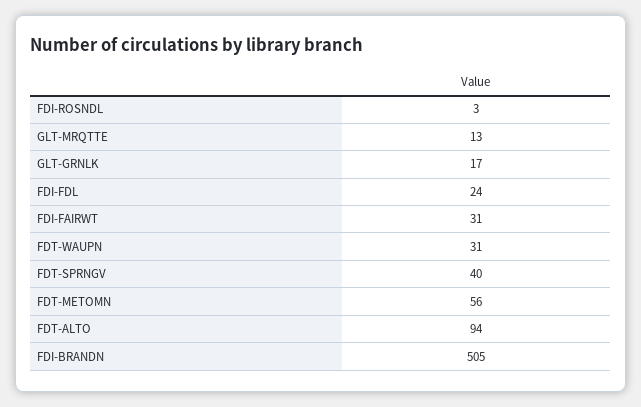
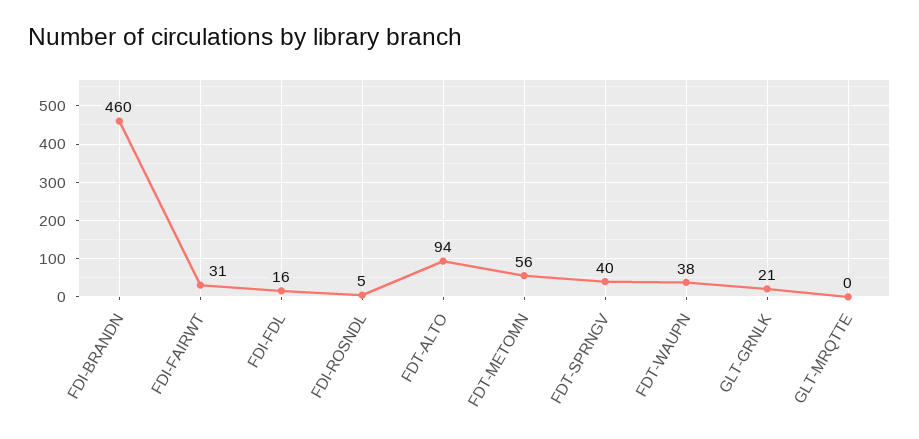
  {
-   "FDI-ROSNDL": 3,
+   "FDI-ROSNDL": 5,
-   "GLT-MRQTTE": 13,
+   "GLT-MRQTTE": 0,
-   "GLT-GRNLK": 17,
+   "GLT-GRNLK": 21,
-   "FDI-FDL": 24,
+   "FDI-FDL": 16,
    "FDI-FAIRWT": 31,
-   "FDT-WAUPN": 31,
+   "FDT-WAUPN": 38,
    "FDT-SPRNGV": 40,
    "FDT-METOMN": 56,
    "FDT-ALTO": 94,
-   "FDI-BRANDN": 505
+   "FDI-BRANDN": 460
  }

